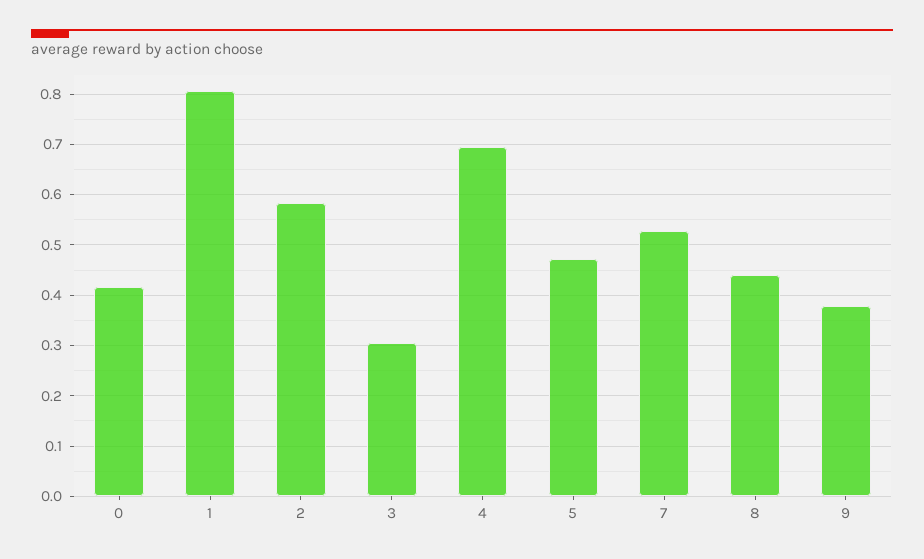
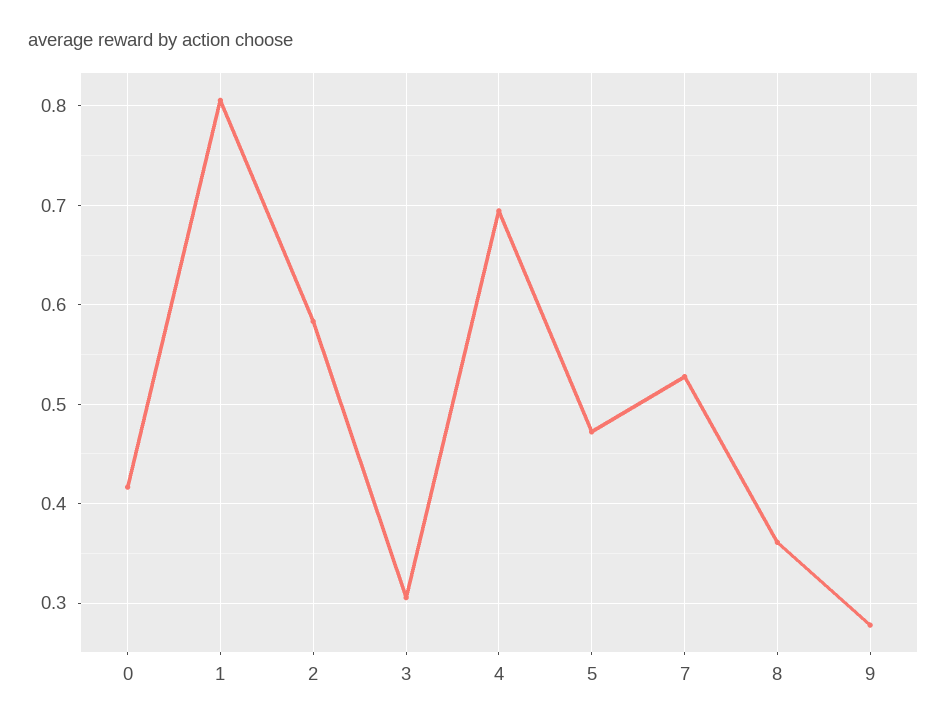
  {
    "0": 0.42,
    "1": 0.81,
    "2": 0.58,
    "3": 0.31,
    "4": 0.69,
    "5": 0.47,
    "7": 0.53,
-   "8": 0.44,
+   "8": 0.36,
-   "9": 0.38
+   "9": 0.28
  }

